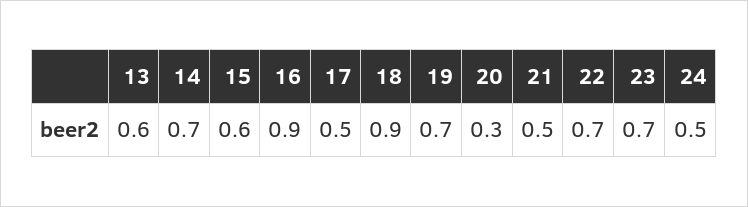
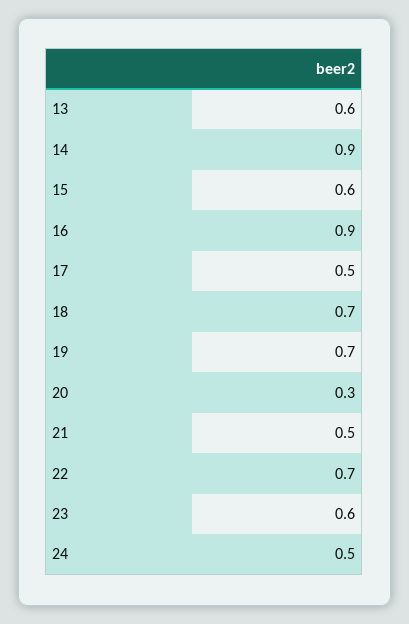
  {
    "13": 0.6,
-   "14": 0.7,
+   "14": 0.9,
    "15": 0.6,
    "16": 0.9,
    "17": 0.5,
-   "18": 0.9,
+   "18": 0.7,
    "19": 0.7,
    "20": 0.3,
    "21": 0.5,
    "22": 0.7,
-   "23": 0.7,
+   "23": 0.6,
    "24": 0.5
  }

